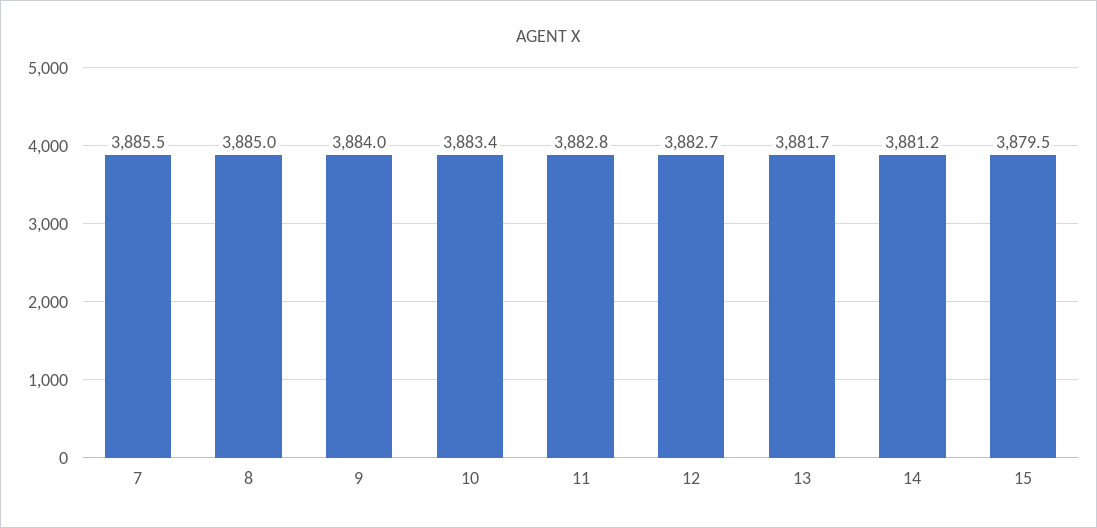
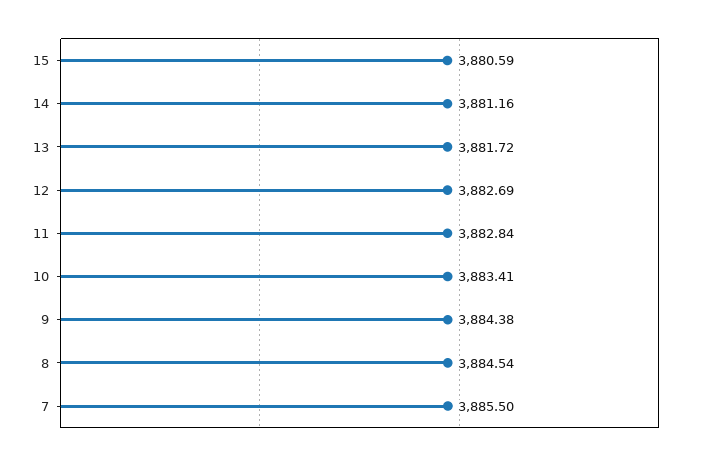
  {
    "7": 3885.5,
-   "8": 3885,
+   "8": 3884.54,
-   "9": 3884,
+   "9": 3884.38,
    "10": 3883.41,
    "11": 3882.84,
    "12": 3882.69,
    "13": 3881.72,
    "14": 3881.16,
-   "15": 3879.5
+   "15": 3880.59
  }

